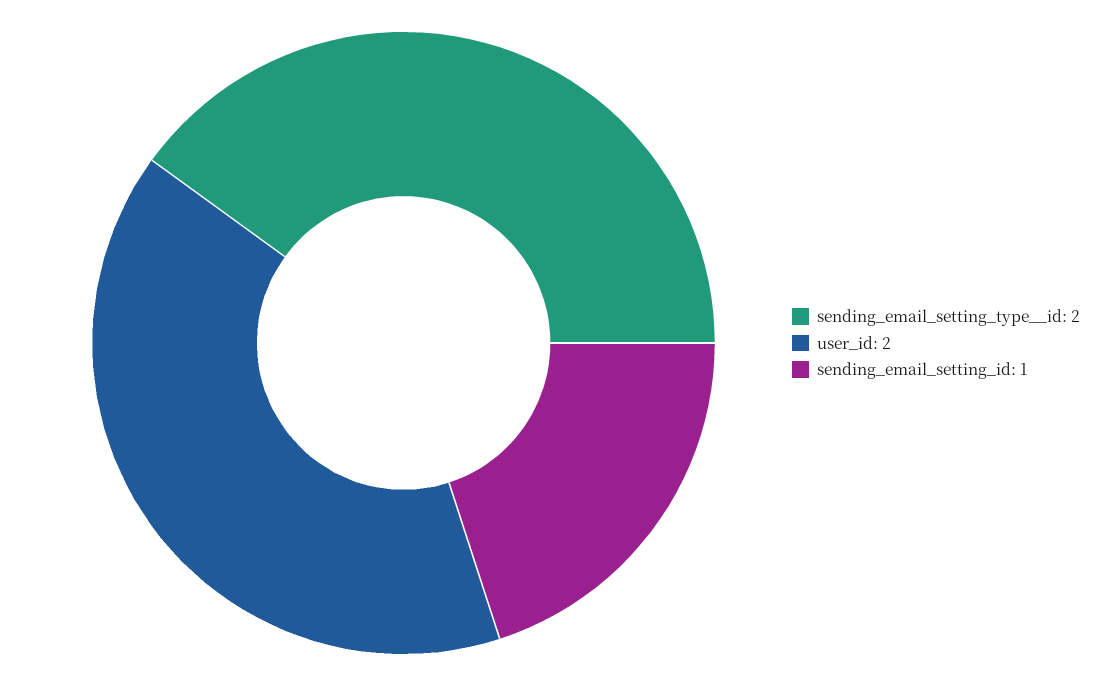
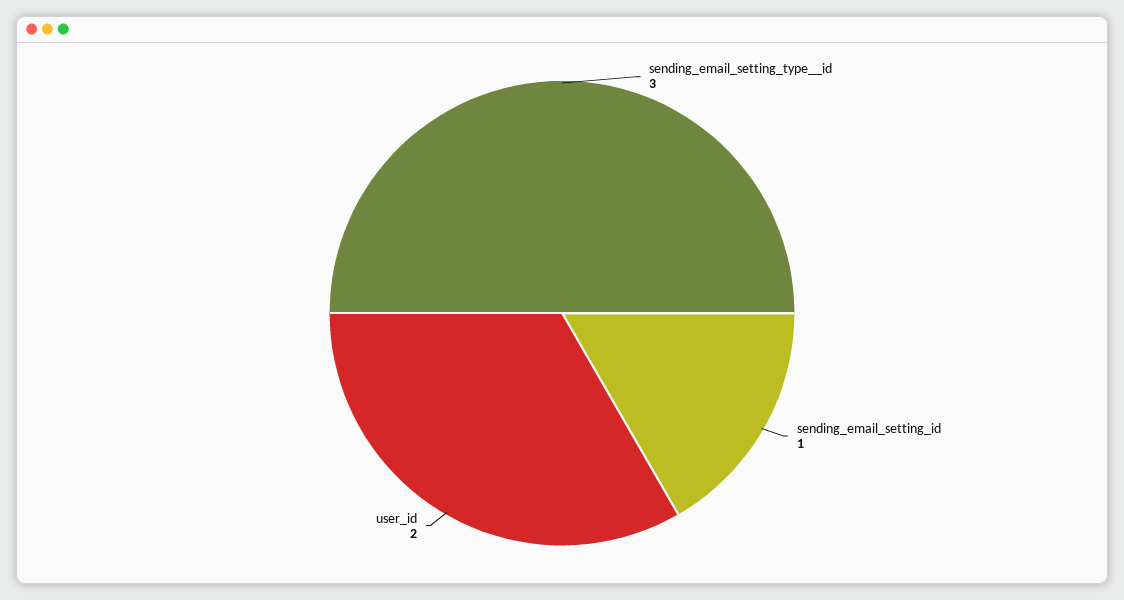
  {
-   "sending_email_setting_type__id": 2,
+   "sending_email_setting_type__id": 3,
    "user_id": 2,
    "sending_email_setting_id": 1
  }

